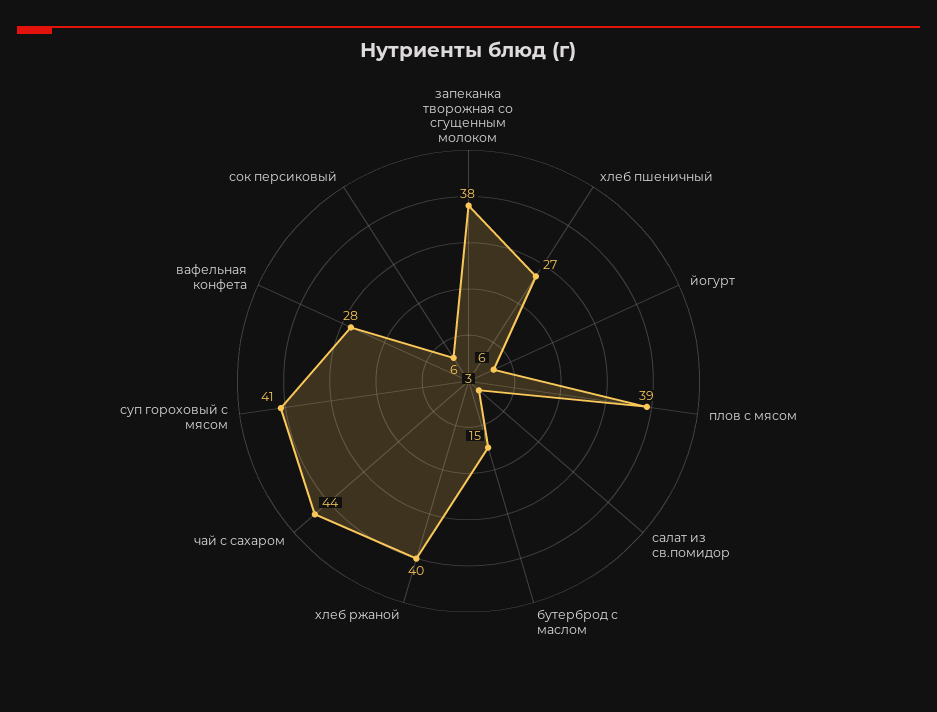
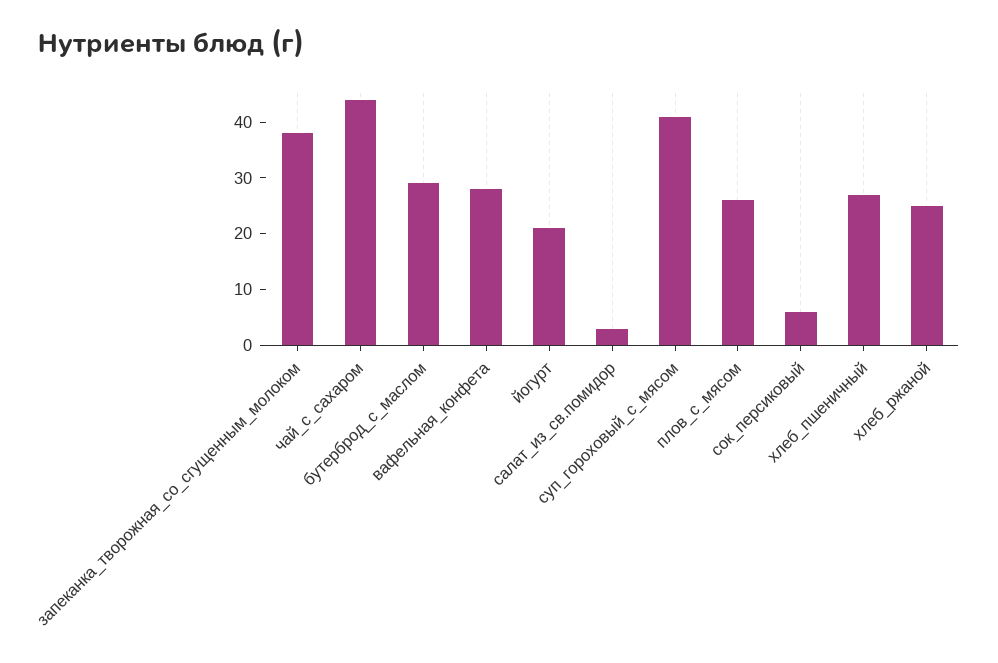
  {
    "запеканка творожная со сгущенным молоком": 38,
    "хлеб пшеничный": 27,
-   "йогурт": 6,
+   "йогурт": 20,
-   "плов с мясом": 39,
+   "плов с мясом": 25,
    "салат из св.помидор": 3,
-   "бутерброд с маслом": 15,
+   "бутерброд с маслом": 30,
-   "хлеб ржаной": 40,
+   "хлеб ржаной": 25,
    "чай с сахаром": 44,
    "суп гороховый с мясом": 41,
    "вафельная конфета": 28,
    "сок персиковый": 6
  }

